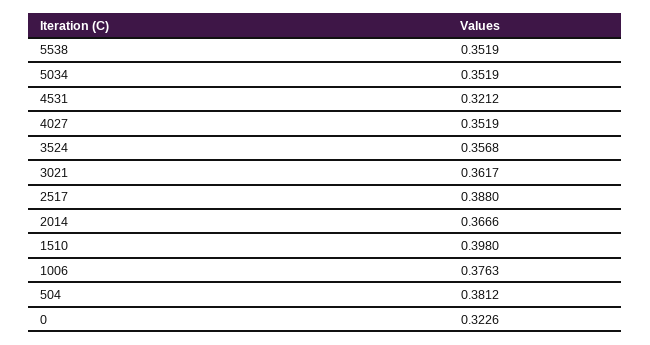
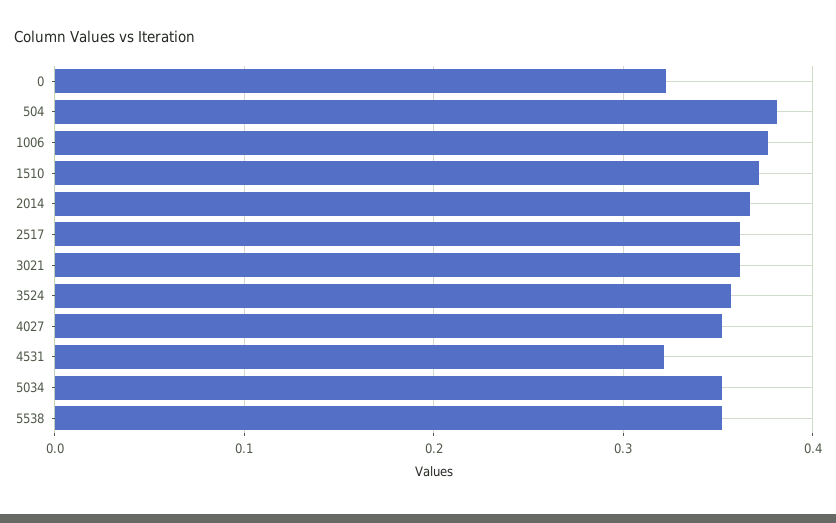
  {
    "5538": 0.3519,
    "5034": 0.3519,
    "4531": 0.3212,
    "4027": 0.3519,
    "3524": 0.3568,
    "3021": 0.3617,
-   "2517": 0.388,
+   "2517": 0.36,
    "2014": 0.3666,
-   "1510": 0.398,
+   "1510": 0.37,
    "1006": 0.3763,
    "504": 0.3812,
    "0": 0.3226
  }

